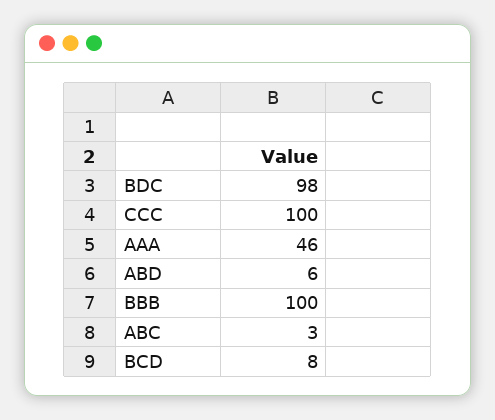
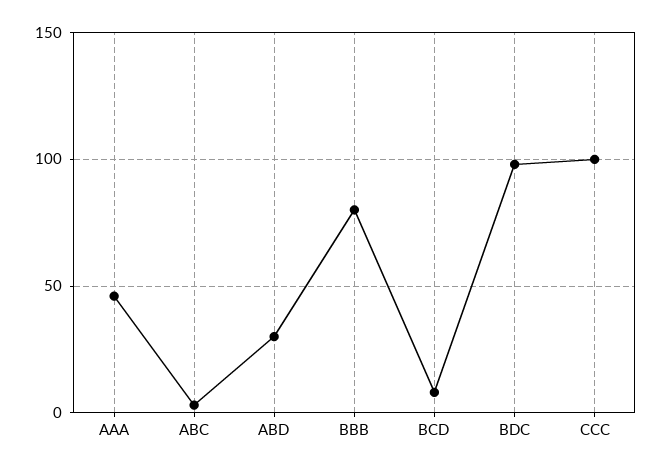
  {
    "BDC": 98,
    "CCC": 100,
    "AAA": 46,
-   "ABD": 6,
+   "ABD": 30,
-   "BBB": 100,
+   "BBB": 80,
    "ABC": 3,
    "BCD": 8
  }

